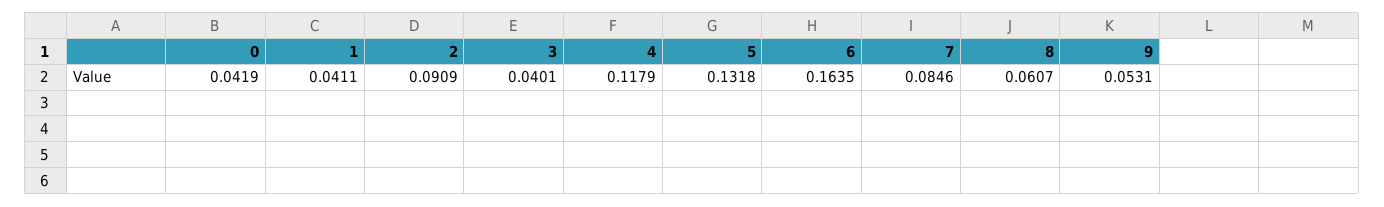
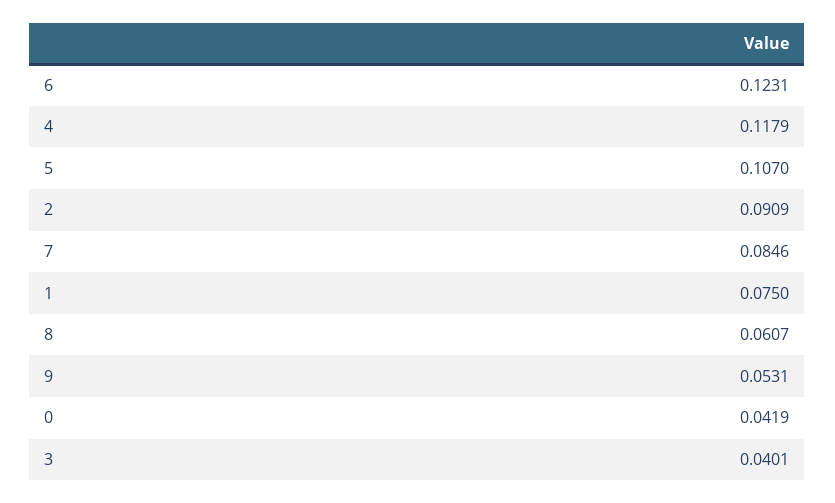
  {
    "0": 0.0419,
-   "1": 0.0411,
+   "1": 0.075,
    "2": 0.0909,
    "3": 0.0401,
    "4": 0.1179,
-   "5": 0.1318,
+   "5": 0.107,
-   "6": 0.1635,
+   "6": 0.1231,
    "7": 0.0846,
    "8": 0.0607,
    "9": 0.0531
  }

